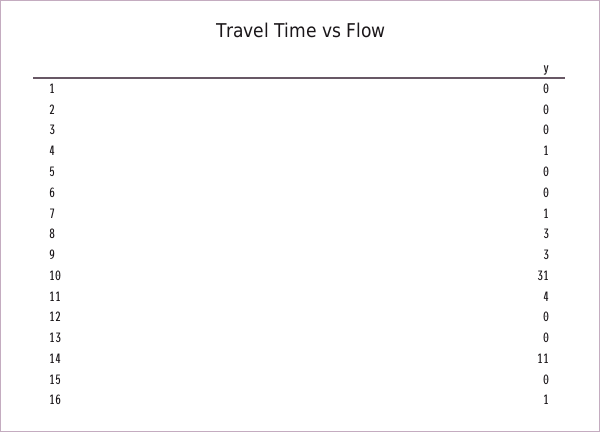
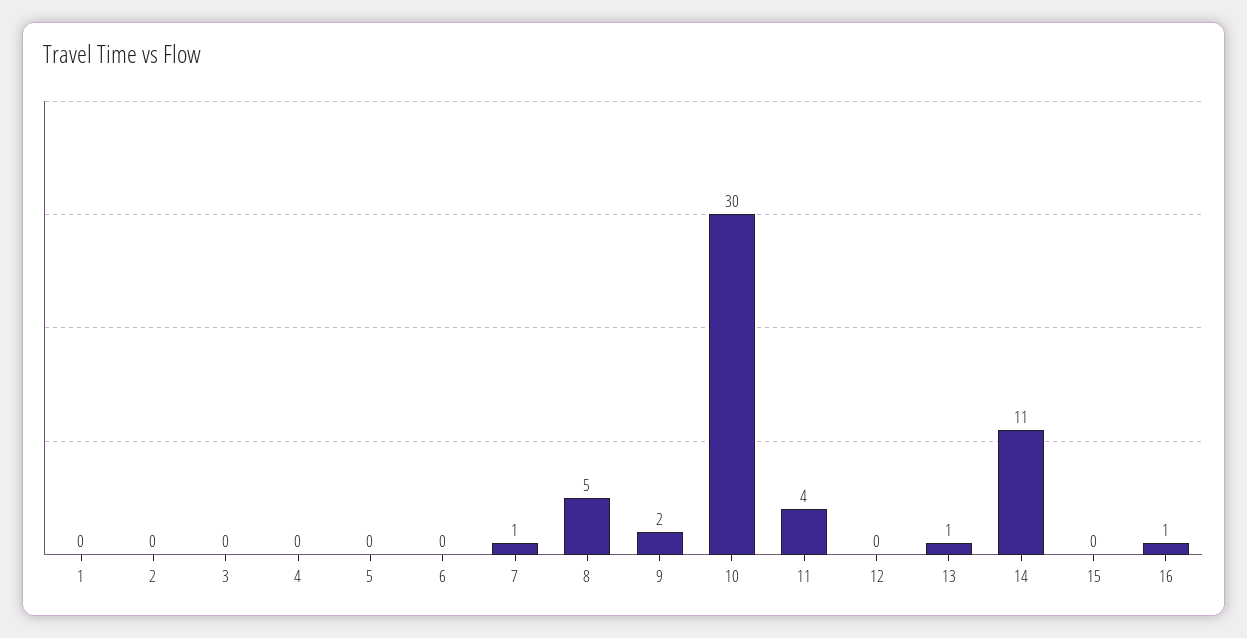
  {
    "1": 0,
    "2": 0,
    "3": 0,
-   "4": 1,
+   "4": 0,
    "5": 0,
    "6": 0,
    "7": 1,
-   "8": 3,
+   "8": 5,
-   "9": 3,
+   "9": 2,
-   "10": 31,
+   "10": 30,
    "11": 4,
    "12": 0,
-   "13": 0,
+   "13": 1,
    "14": 11,
    "15": 0,
    "16": 1
  }

